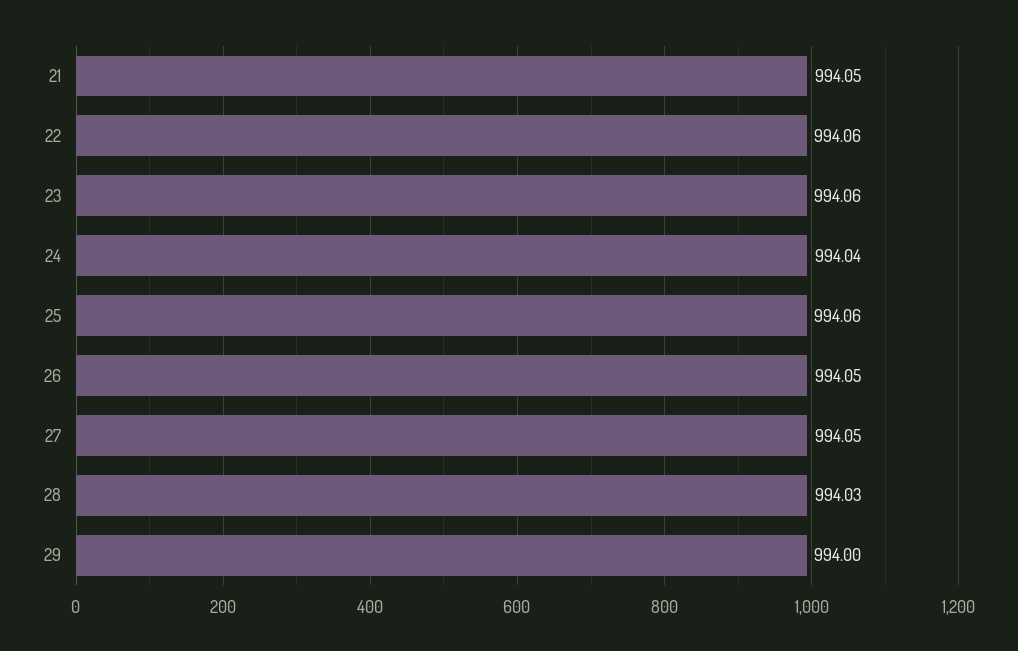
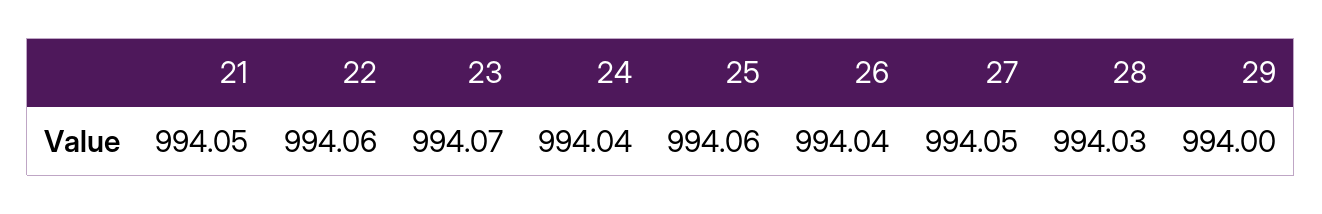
  {
    "21": 994.05,
    "22": 994.06,
-   "23": 994.06,
+   "23": 994.07,
    "24": 994.04,
    "25": 994.06,
-   "26": 994.05,
+   "26": 994.04,
    "27": 994.05,
    "28": 994.03,
    "29": 994
  }

